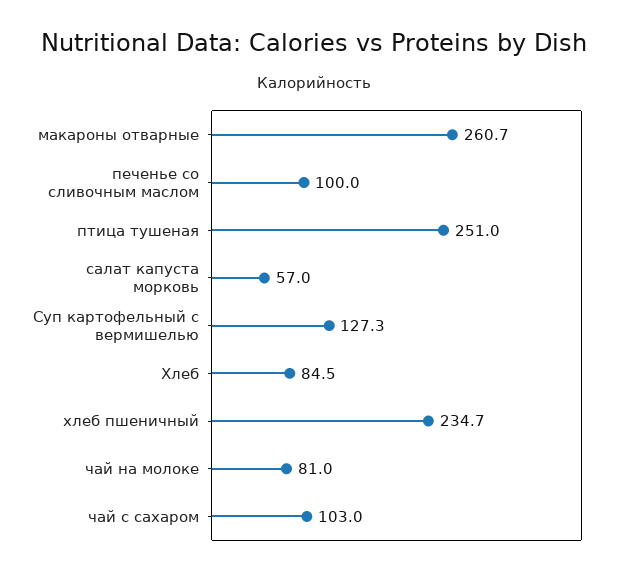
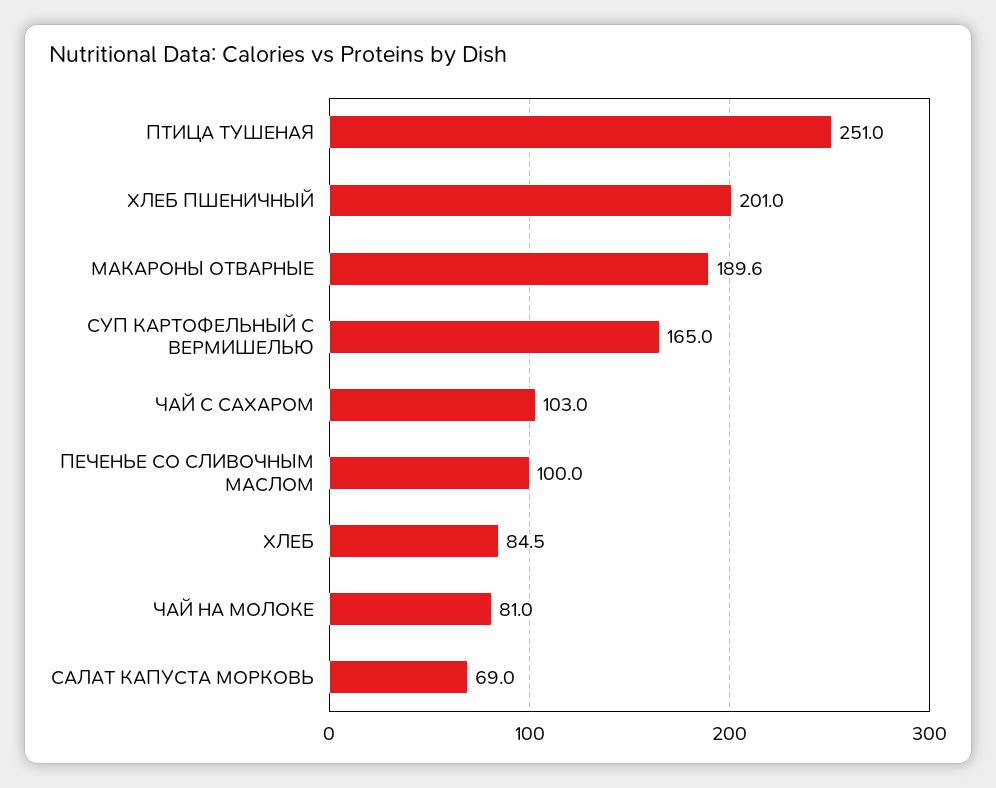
  {
-   "макароны отварные": 260.7,
+   "макароны отварные": 189.6,
    "печенье со сливочным маслом": 100,
    "птица тушеная": 251,
-   "салат капуста морковь": 57,
+   "салат капуста морковь": 69,
-   "Суп картофельный с вермишелью": 127.3,
+   "Суп картофельный с вермишелью": 165,
    "Хлеб": 84.5,
-   "хлеб пшеничный": 234.7,
+   "хлеб пшеничный": 201,
    "чай на молоке": 81,
    "чай с сахаром": 103
  }

